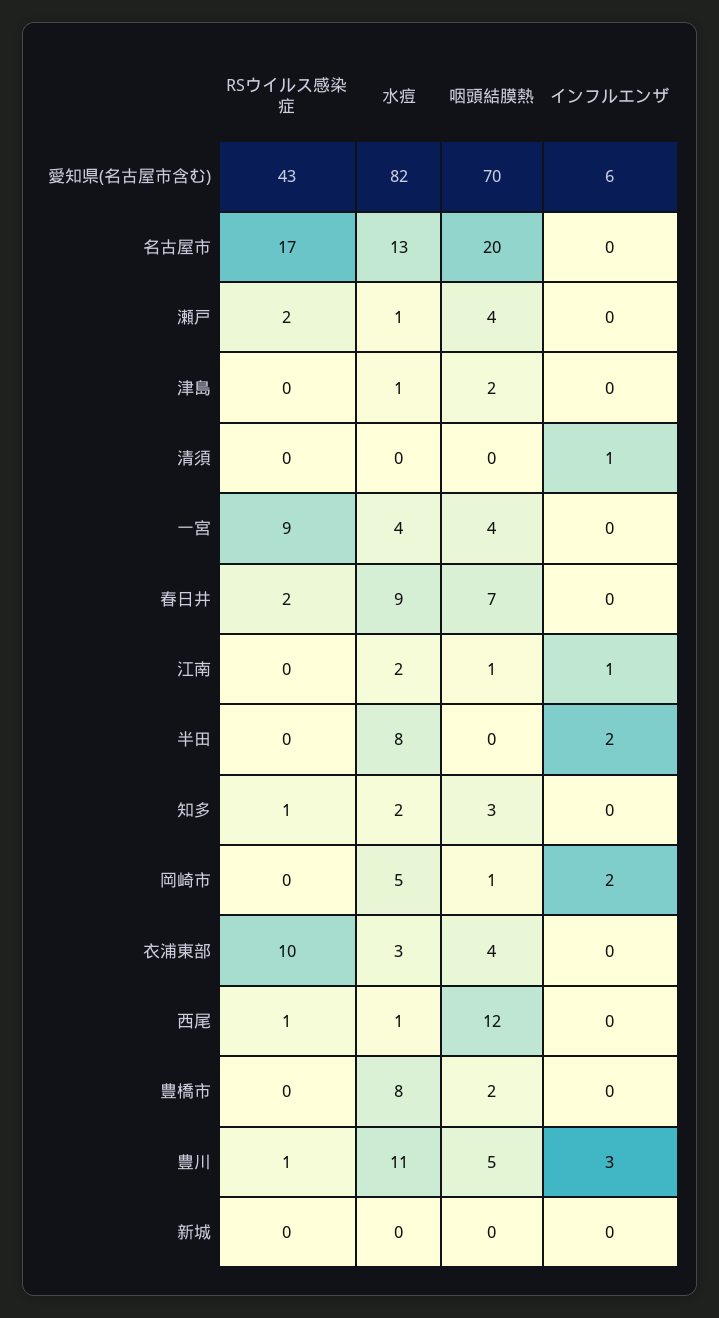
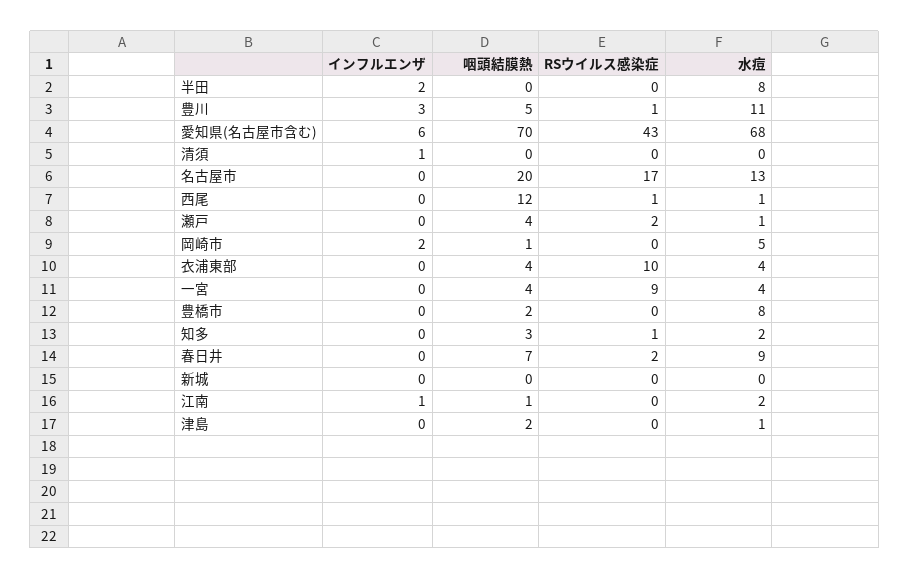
  {
    "RSウイルス感染症": {
      "愛知県(名古屋市含む)": 43,
      "名古屋市": 17,
      "瀬戸": 2,
      "津島": 0,
      "清須": 0,
      "一宮": 9,
      "春日井": 2,
      "江南": 0,
      "半田": 0,
      "知多": 1,
      "岡崎市": 0,
      "衣浦東部": 10,
      "西尾": 1,
      "豊橋市": 0,
      "豊川": 1,
      "新城": 0
    },
    "水痘": {
-     "愛知県(名古屋市含む)": 82,
+     "愛知県(名古屋市含む)": 68,
      "名古屋市": 13,
      "瀬戸": 1,
      "津島": 1,
      "清須": 0,
      "一宮": 4,
      "春日井": 9,
      "江南": 2,
      "半田": 8,
      "知多": 2,
      "岡崎市": 5,
-     "衣浦東部": 3,
+     "衣浦東部": 4,
      "西尾": 1,
      "豊橋市": 8,
      "豊川": 11,
      "新城": 0
    },
    "咽頭結膜熱": {
      "愛知県(名古屋市含む)": 70,
      "名古屋市": 20,
      "瀬戸": 4,
      "津島": 2,
      "清須": 0,
      "一宮": 4,
      "春日井": 7,
      "江南": 1,
      "半田": 0,
      "知多": 3,
      "岡崎市": 1,
      "衣浦東部": 4,
      "西尾": 12,
      "豊橋市": 2,
      "豊川": 5,
      "新城": 0
    },
    "インフルエンザ": {
      "愛知県(名古屋市含む)": 6,
      "名古屋市": 0,
      "瀬戸": 0,
      "津島": 0,
      "清須": 1,
      "一宮": 0,
      "春日井": 0,
      "江南": 1,
      "半田": 2,
      "知多": 0,
      "岡崎市": 2,
      "衣浦東部": 0,
      "西尾": 0,
      "豊橋市": 0,
      "豊川": 3,
      "新城": 0
    }
  }

